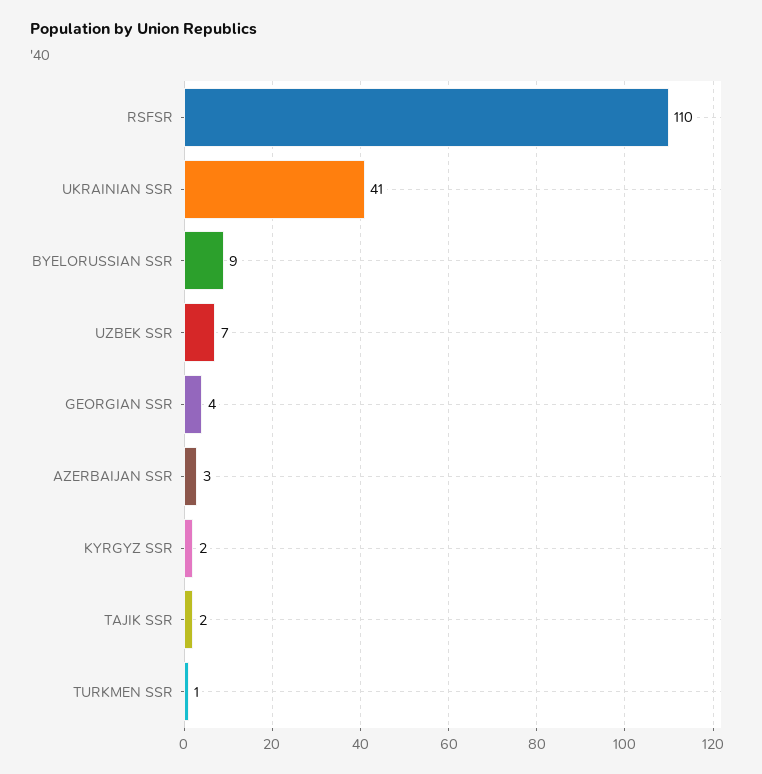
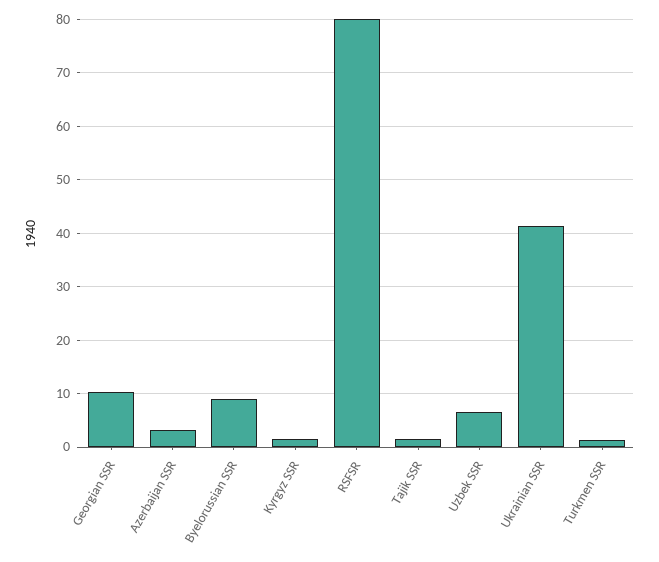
  {
-   "RSFSR": 110,
+   "RSFSR": 80,
    "UKRAINIAN SSR": 41,
    "BYELORUSSIAN SSR": 9,
    "UZBEK SSR": 7,
-   "GEORGIAN SSR": 4,
+   "GEORGIAN SSR": 10,
    "AZERBAIJAN SSR": 3,
    "KYRGYZ SSR": 2,
    "TAJIK SSR": 2,
    "TURKMEN SSR": 1
  }

